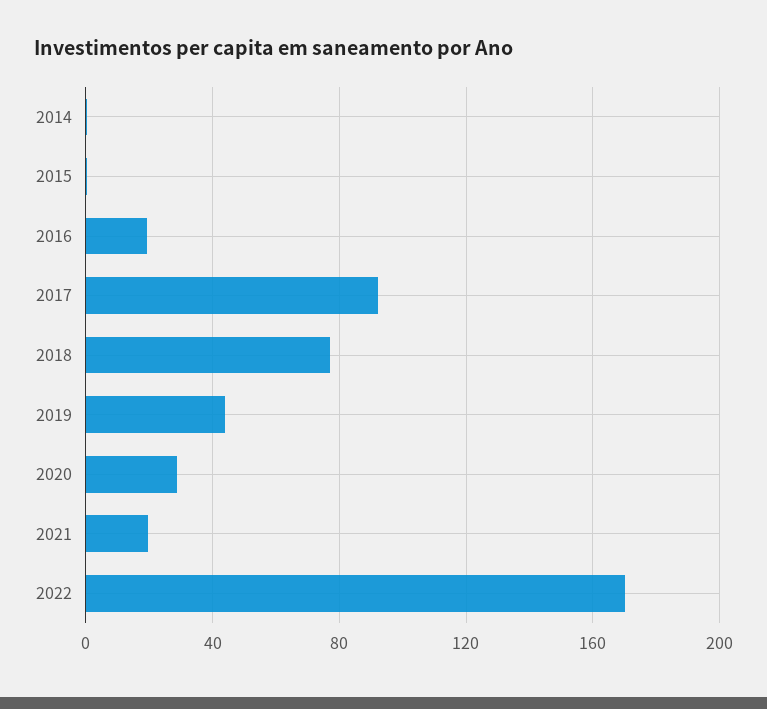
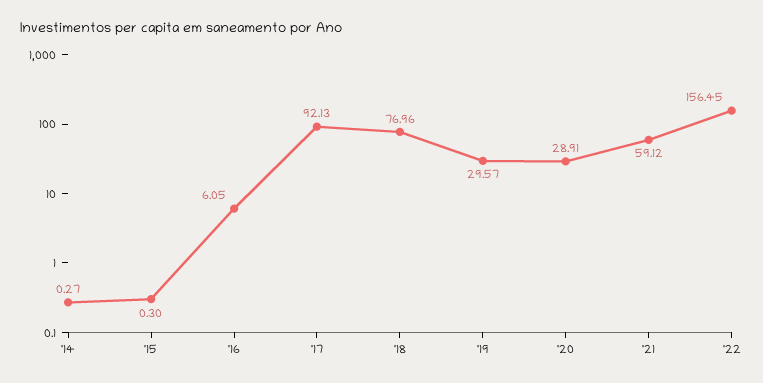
  {
    "2014": 0.27,
    "2015": 0.3,
-   "2016": 20,
+   "2016": 6.05,
    "2017": 92.13,
    "2018": 76.96,
-   "2019": 45,
+   "2019": 29.57,
    "2020": 28.91,
-   "2021": 20,
+   "2021": 59.12,
-   "2022": 170
+   "2022": 156.45
  }

